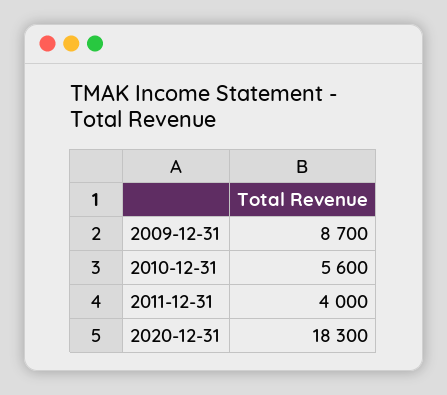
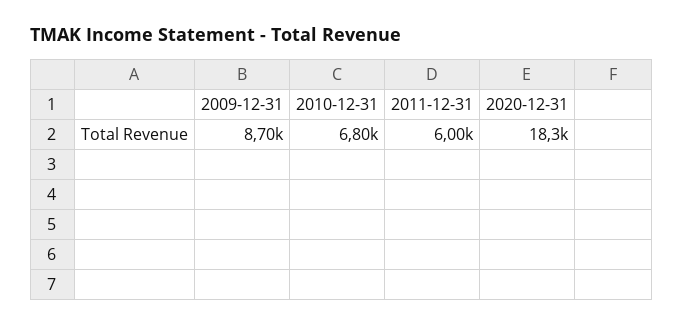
  {
    "2009-12-31": 8700,
-   "2010-12-31": 5600,
+   "2010-12-31": 6800,
-   "2011-12-31": 4000,
+   "2011-12-31": 6000,
    "2020-12-31": 18300
  }

